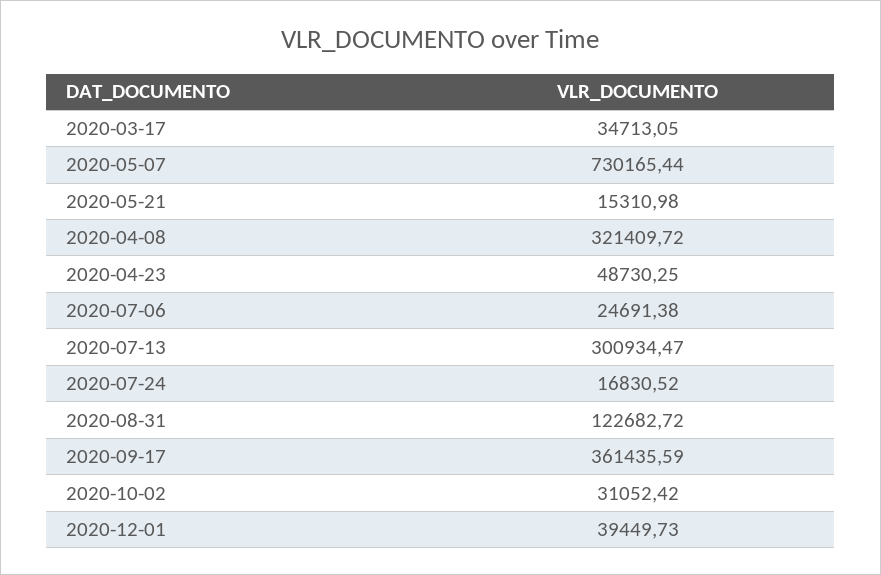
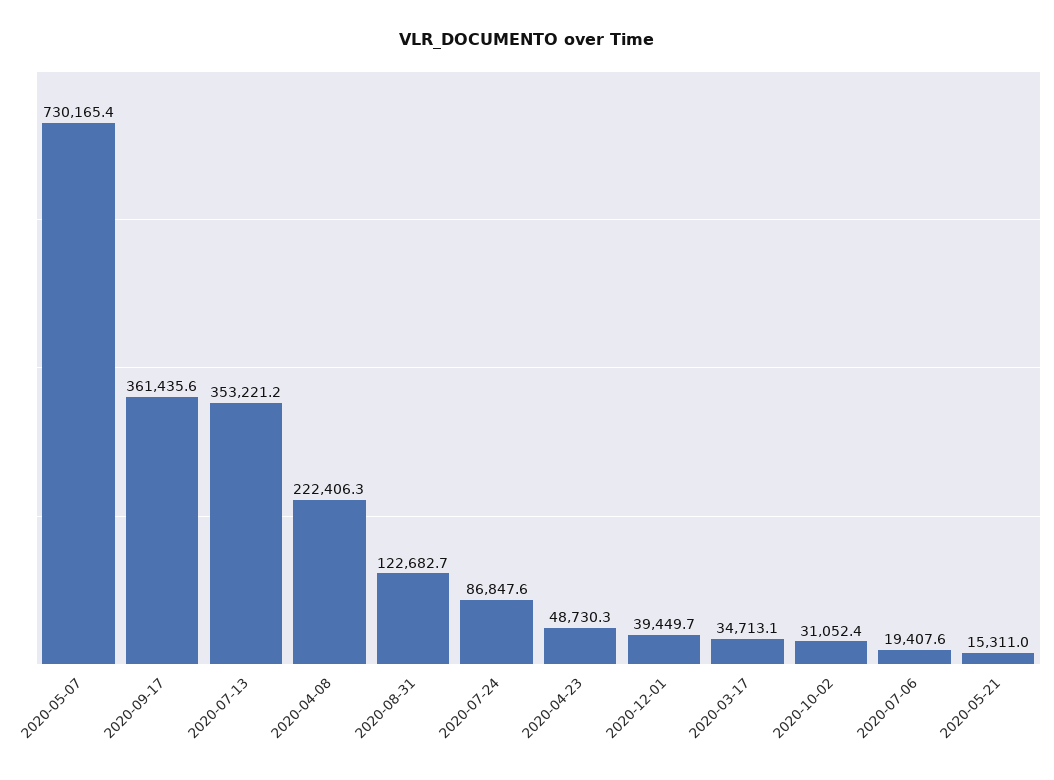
  {
    "2020-03-17": 34713.05,
    "2020-05-07": 730165.44,
    "2020-05-21": 15310.98,
-   "2020-04-08": 321409.72,
+   "2020-04-08": 222406.3,
    "2020-04-23": 48730.25,
-   "2020-07-06": 24691.38,
+   "2020-07-06": 19407.6,
-   "2020-07-13": 300934.47,
+   "2020-07-13": 353221.2,
-   "2020-07-24": 16830.52,
+   "2020-07-24": 86847.6,
    "2020-08-31": 122682.72,
    "2020-09-17": 361435.59,
    "2020-10-02": 31052.42,
    "2020-12-01": 39449.73
  }

